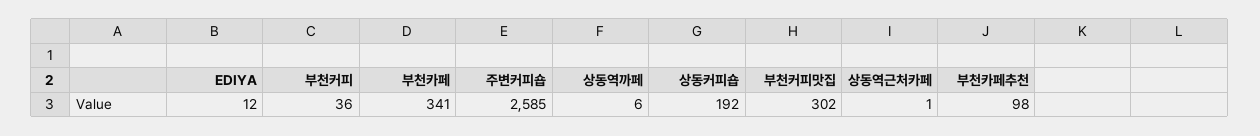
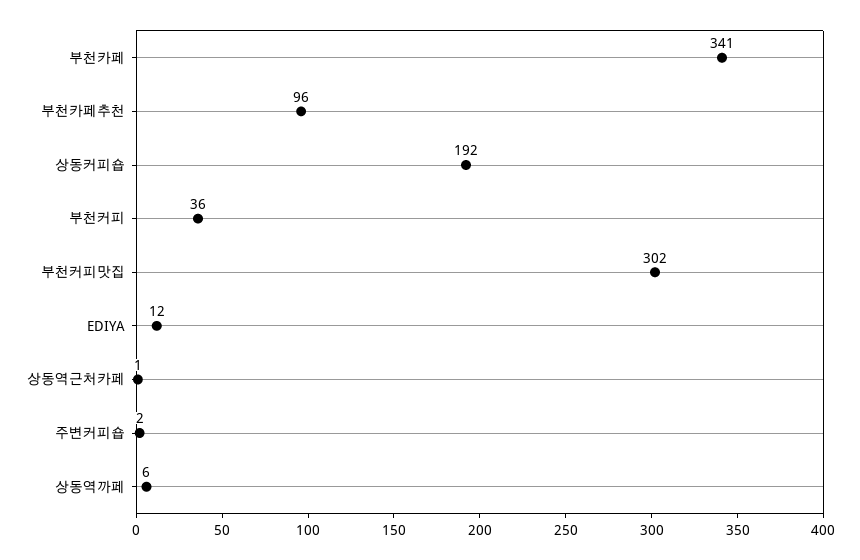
  {
    "EDIYA": 12,
    "부천커피": 36,
    "부천카페": 341,
-   "주변커피숍": 2585,
+   "주변커피숍": 2,
    "상동역까페": 6,
    "상동커피숍": 192,
    "부천커피맛집": 302,
    "상동역근처카페": 1,
-   "부천카페추천": 98
+   "부천카페추천": 96
  }

